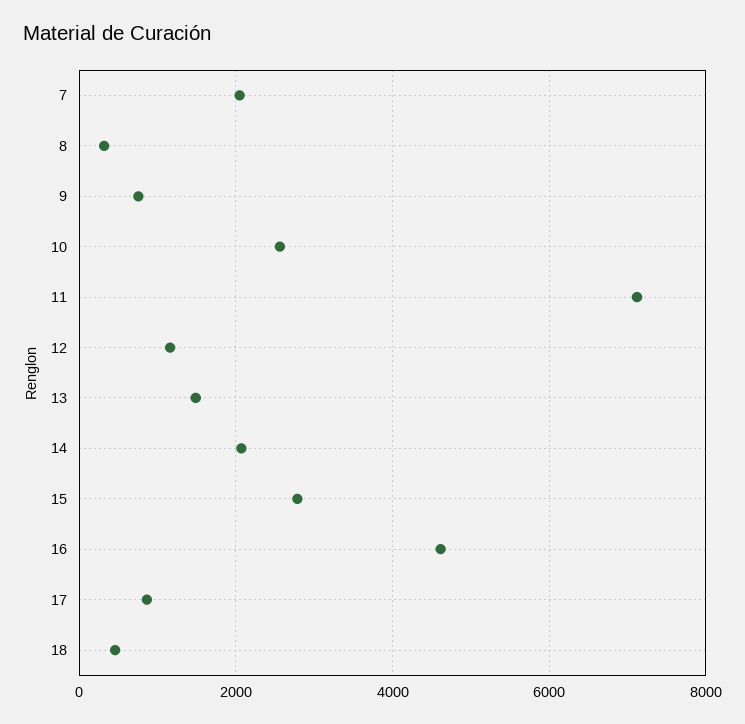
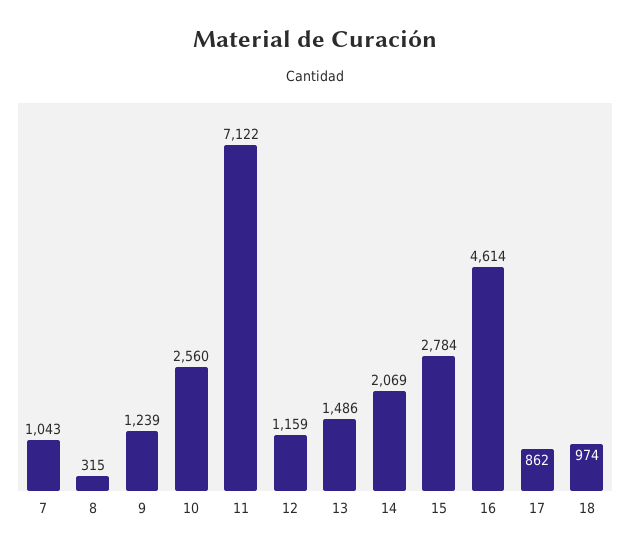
  {
-   "7": 2000,
+   "7": 1043,
    "8": 315,
-   "9": 800,
+   "9": 1239,
    "10": 2560,
    "11": 7122,
    "12": 1159,
    "13": 1486,
    "14": 2069,
    "15": 2784,
    "16": 4614,
    "17": 862,
-   "18": 400
+   "18": 974
  }

